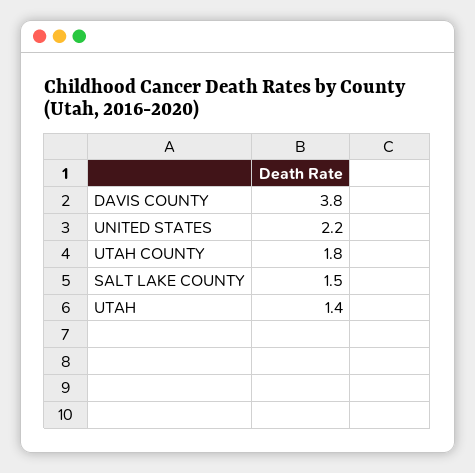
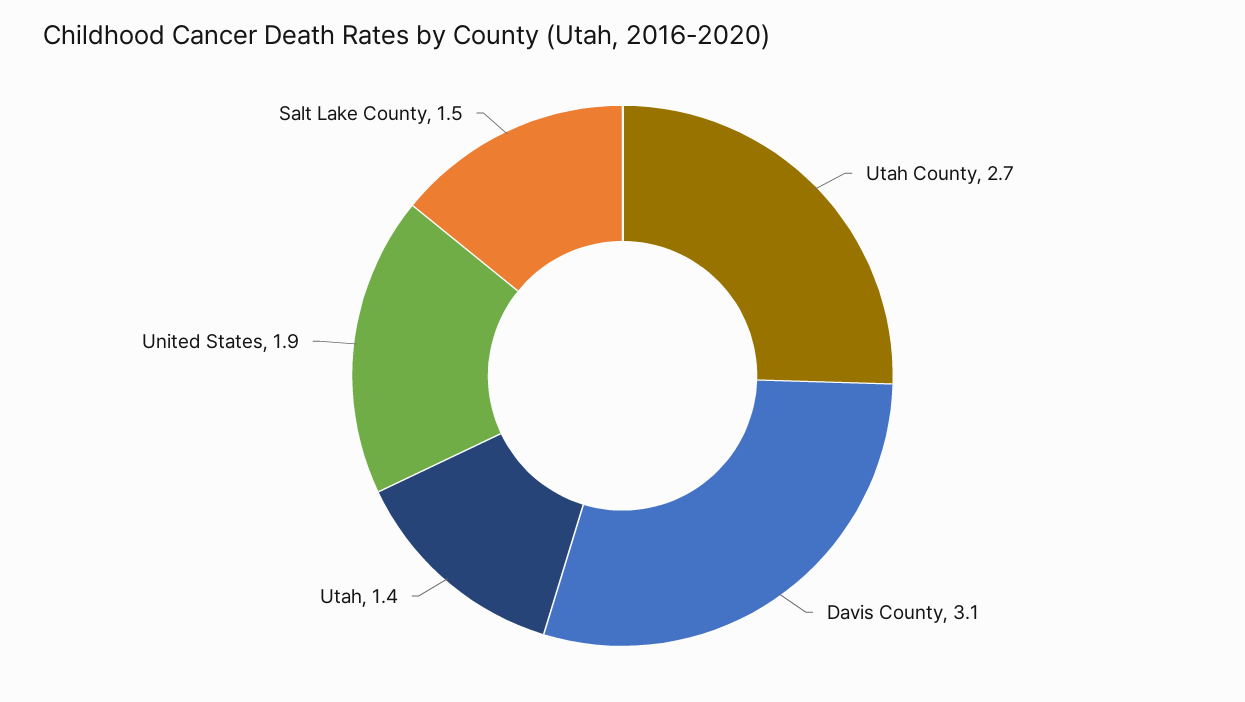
  {
-   "DAVIS COUNTY": 3.8,
+   "DAVIS COUNTY": 3.1,
-   "UNITED STATES": 2.2,
+   "UNITED STATES": 1.9,
-   "UTAH COUNTY": 1.8,
+   "UTAH COUNTY": 2.7,
    "SALT LAKE COUNTY": 1.5,
    "UTAH": 1.4
  }

